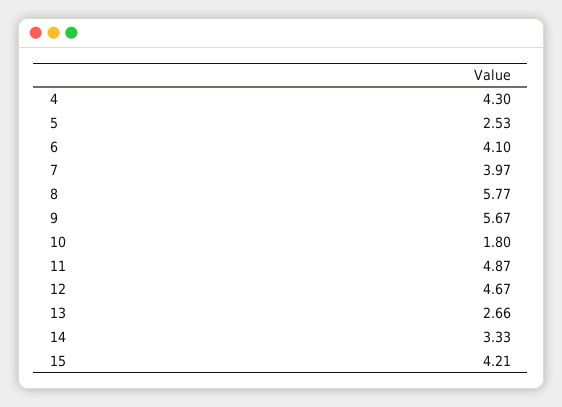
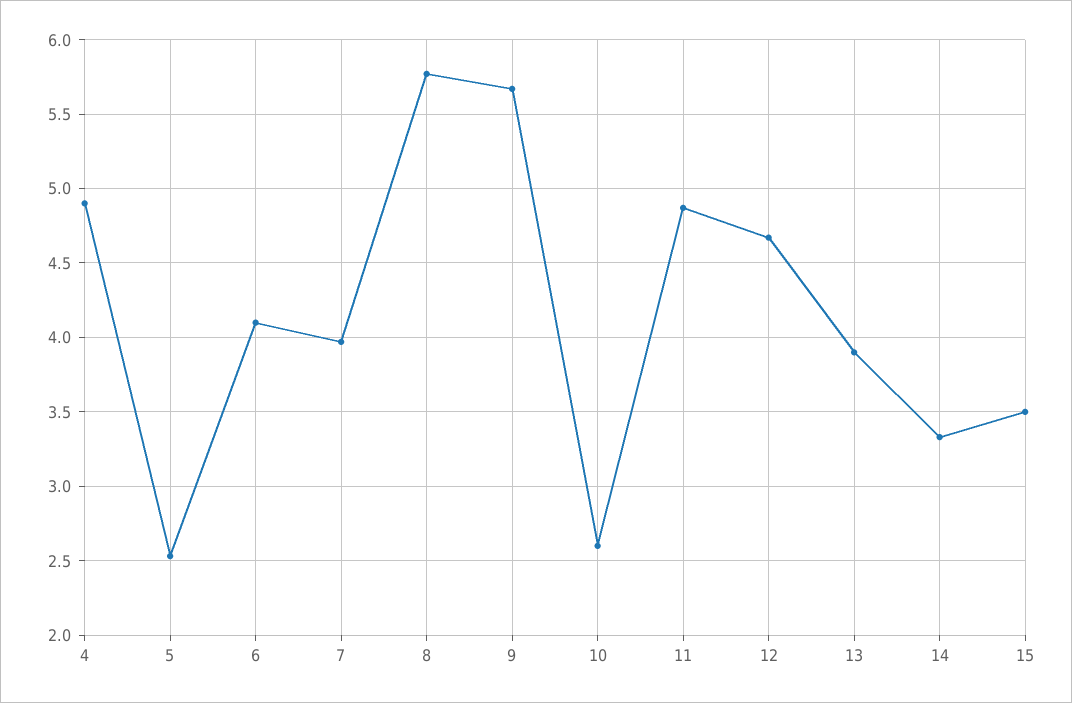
  {
-   "4": 4.3,
+   "4": 4.9,
    "5": 2.53,
    "6": 4.1,
    "7": 3.97,
    "8": 5.77,
    "9": 5.67,
-   "10": 1.8,
+   "10": 2.6,
    "11": 4.87,
    "12": 4.67,
-   "13": 2.66,
+   "13": 3.9,
    "14": 3.33,
-   "15": 4.21
+   "15": 3.5
  }

